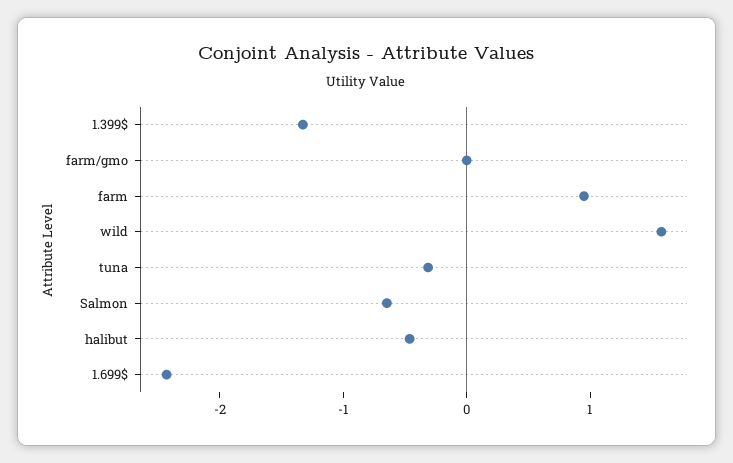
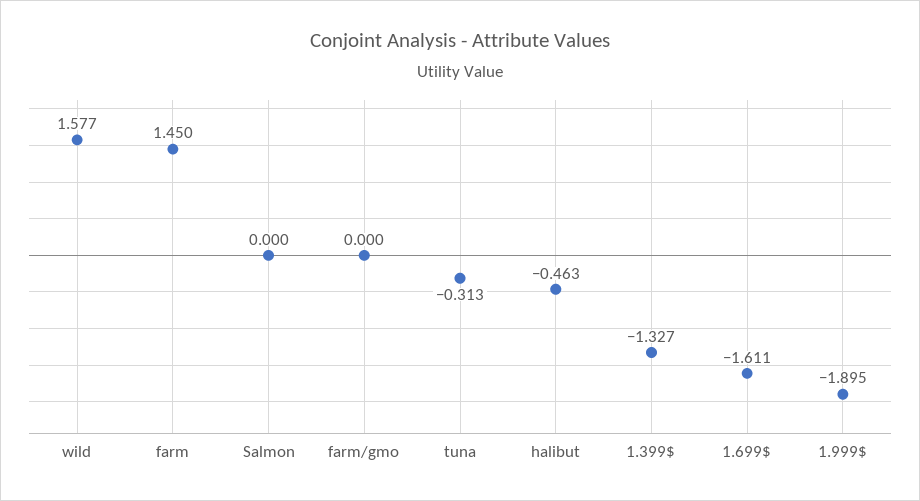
  {
    "1.399$": -1.327,
    "farm/gmo": 0,
-   "farm": 1,
+   "farm": 1.45,
    "wild": 1.577,
    "tuna": -0.313,
-   "Salmon": -0.6,
+   "Salmon": 0,
    "halibut": -0.463,
-   "1.699$": -2.4
+   "1.699$": -1.611,
+   "1.999$": -1.895
  }

